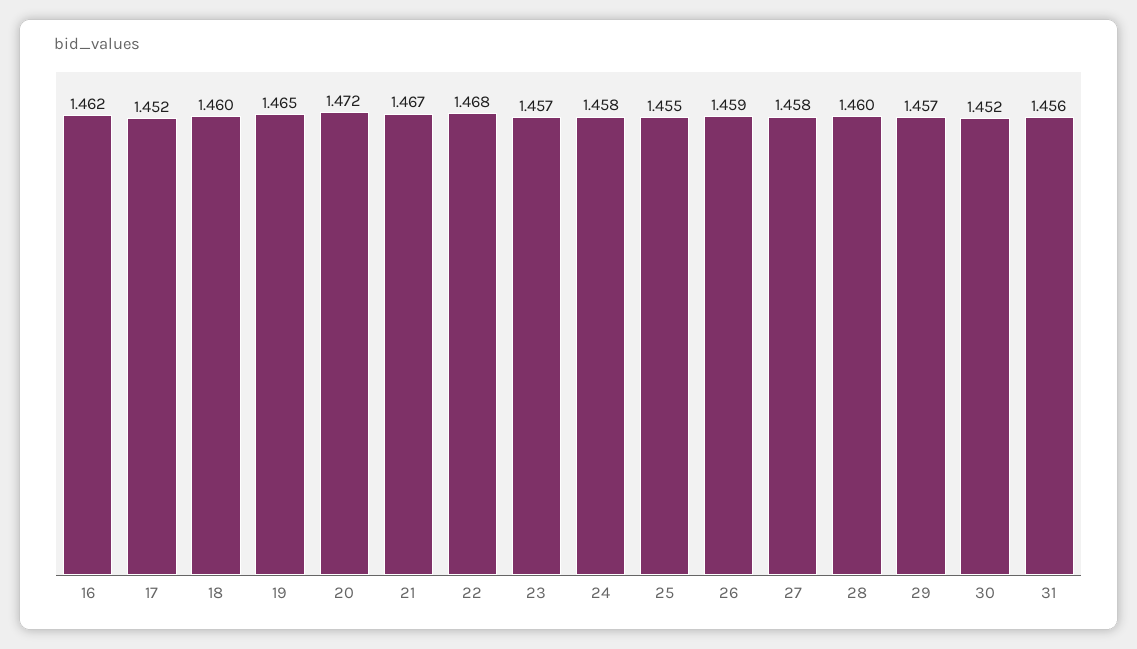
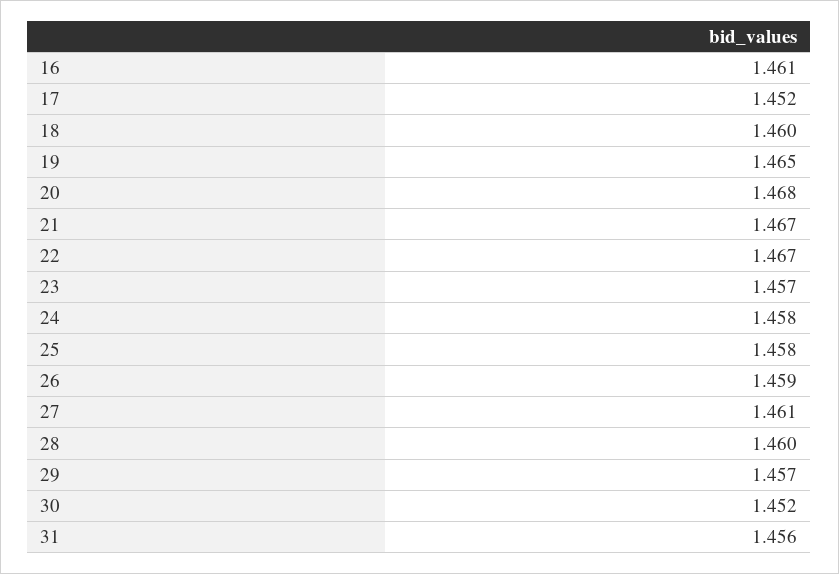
  {
-   "16": 1.462,
+   "16": 1.461,
    "17": 1.452,
    "18": 1.46,
    "19": 1.465,
-   "20": 1.472,
+   "20": 1.468,
    "21": 1.467,
-   "22": 1.468,
+   "22": 1.467,
    "23": 1.457,
    "24": 1.458,
-   "25": 1.455,
+   "25": 1.458,
    "26": 1.459,
-   "27": 1.458,
+   "27": 1.461,
    "28": 1.46,
    "29": 1.457,
    "30": 1.452,
    "31": 1.456
  }

